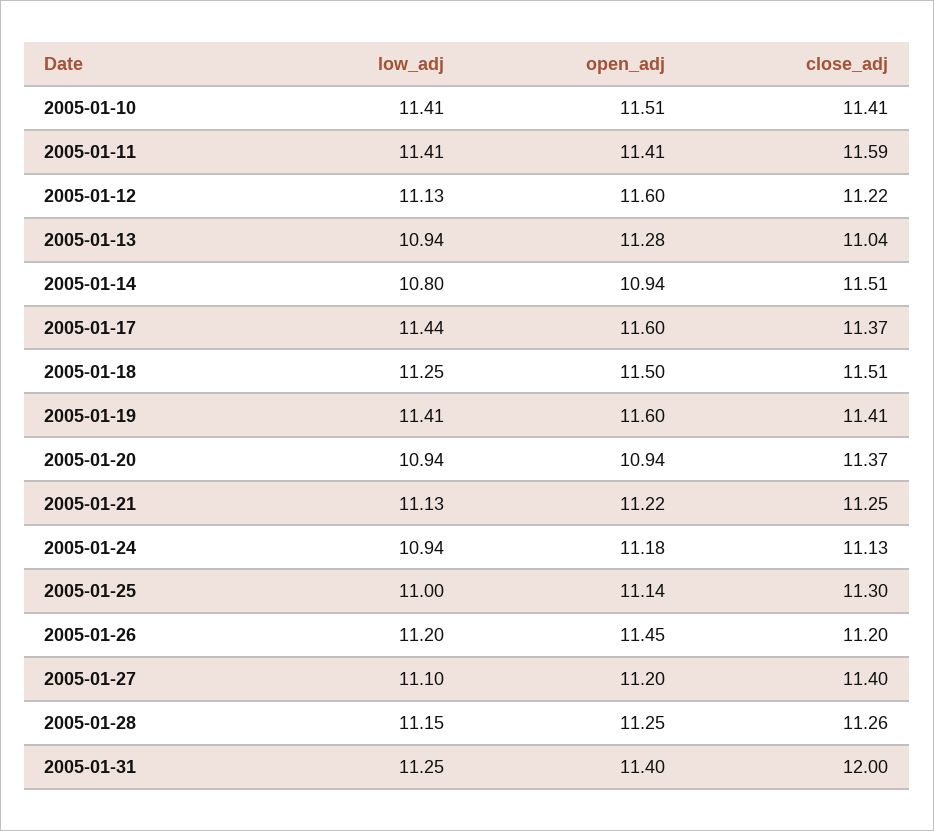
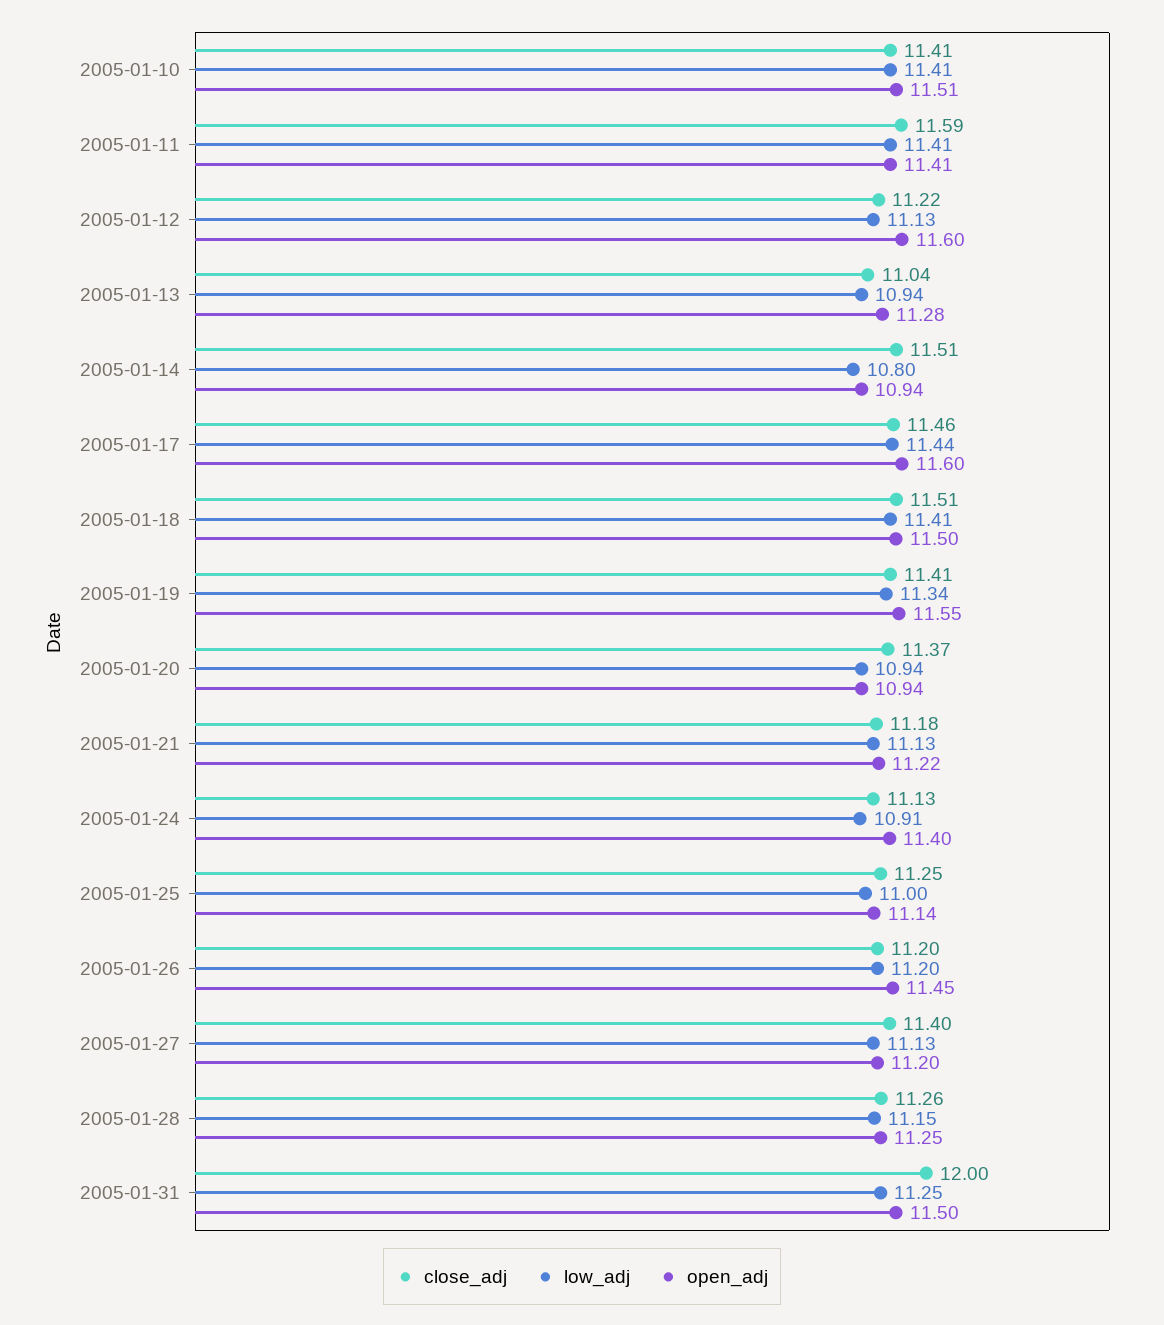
  {
    "low_adj": {
      "2005-01-10": 11.41,
      "2005-01-11": 11.41,
      "2005-01-12": 11.13,
      "2005-01-13": 10.94,
      "2005-01-14": 10.8,
      "2005-01-17": 11.44,
-     "2005-01-18": 11.25,
+     "2005-01-18": 11.41,
-     "2005-01-19": 11.41,
+     "2005-01-19": 11.34,
      "2005-01-20": 10.94,
      "2005-01-21": 11.13,
-     "2005-01-24": 10.94,
+     "2005-01-24": 10.91,
      "2005-01-25": 11,
      "2005-01-26": 11.2,
-     "2005-01-27": 11.1,
+     "2005-01-27": 11.13,
      "2005-01-28": 11.15,
      "2005-01-31": 11.25
    },
    "open_adj": {
      "2005-01-10": 11.51,
      "2005-01-11": 11.41,
      "2005-01-12": 11.6,
      "2005-01-13": 11.28,
      "2005-01-14": 10.94,
      "2005-01-17": 11.6,
      "2005-01-18": 11.5,
-     "2005-01-19": 11.6,
+     "2005-01-19": 11.55,
      "2005-01-20": 10.94,
      "2005-01-21": 11.22,
-     "2005-01-24": 11.18,
+     "2005-01-24": 11.4,
      "2005-01-25": 11.14,
      "2005-01-26": 11.45,
      "2005-01-27": 11.2,
      "2005-01-28": 11.25,
-     "2005-01-31": 11.4
+     "2005-01-31": 11.5
    },
    "close_adj": {
      "2005-01-10": 11.41,
      "2005-01-11": 11.59,
      "2005-01-12": 11.22,
      "2005-01-13": 11.04,
      "2005-01-14": 11.51,
-     "2005-01-17": 11.37,
+     "2005-01-17": 11.46,
      "2005-01-18": 11.51,
      "2005-01-19": 11.41,
      "2005-01-20": 11.37,
-     "2005-01-21": 11.25,
+     "2005-01-21": 11.18,
      "2005-01-24": 11.13,
-     "2005-01-25": 11.3,
+     "2005-01-25": 11.25,
      "2005-01-26": 11.2,
      "2005-01-27": 11.4,
      "2005-01-28": 11.26,
      "2005-01-31": 12
    }
  }

